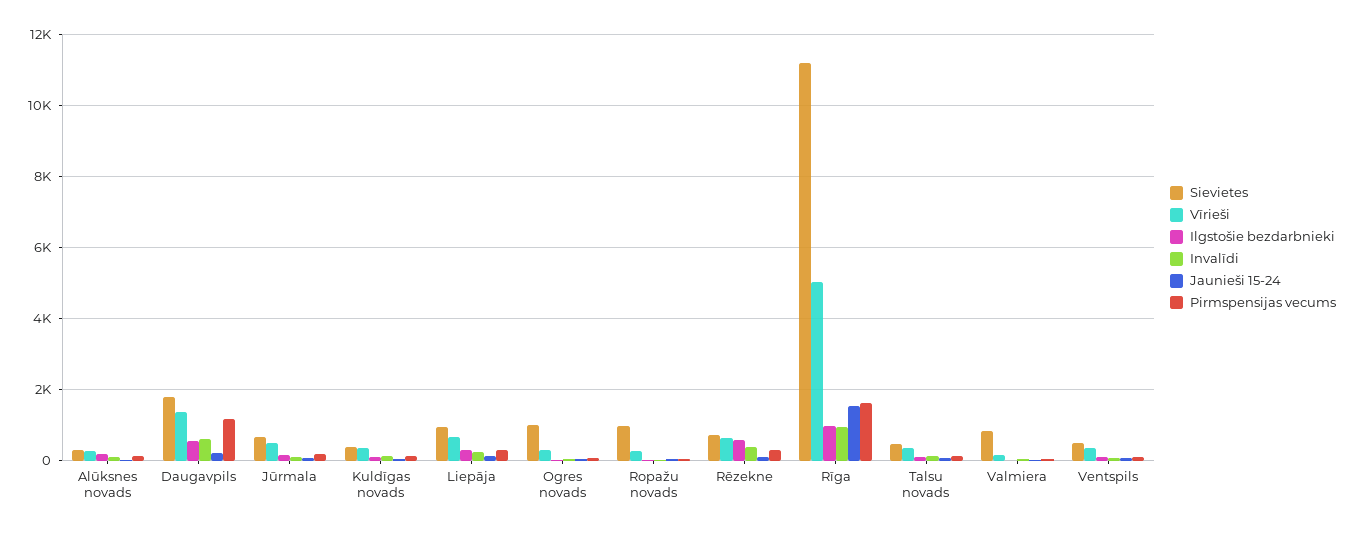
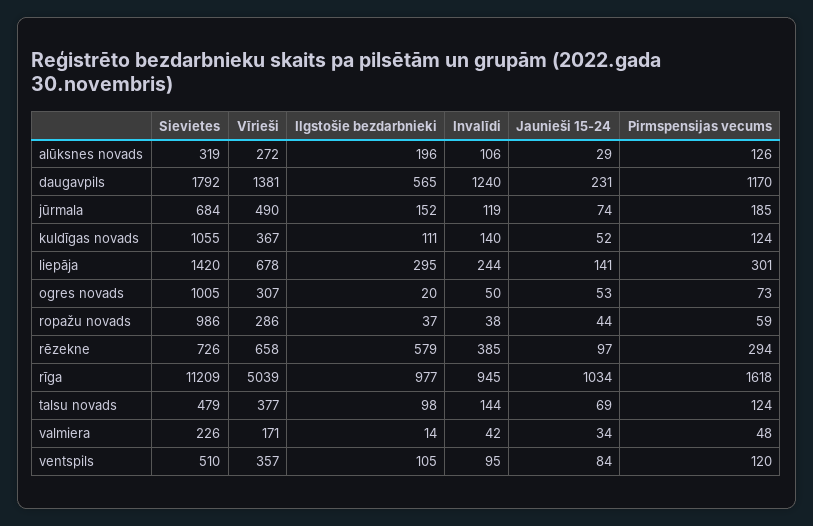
  {
    "Sievietes": {
      "Alūksnes novads": 319,
      "Daugavpils": 1792,
      "Jūrmala": 684,
-     "Kuldīgas novads": 400,
+     "Kuldīgas novads": 1055,
-     "Liepāja": 1000,
+     "Liepāja": 1420,
      "Ogres novads": 1005,
      "Ropažu novads": 986,
      "Rēzekne": 726,
      "Rīga": 11209,
      "Talsu novads": 479,
-     "Valmiera": 800,
+     "Valmiera": 226,
      "Ventspils": 510
    },
    "Vīrieši": {
      "Alūksnes novads": 272,
      "Daugavpils": 1381,
      "Jūrmala": 490,
      "Kuldīgas novads": 367,
      "Liepāja": 678,
      "Ogres novads": 307,
      "Ropažu novads": 286,
      "Rēzekne": 658,
      "Rīga": 5039,
      "Talsu novads": 377,
      "Valmiera": 171,
      "Ventspils": 357
    },
    "Ilgstošie bezdarbnieki": {
      "Alūksnes novads": 196,
      "Daugavpils": 565,
      "Jūrmala": 152,
      "Kuldīgas novads": 111,
      "Liepāja": 295,
      "Ogres novads": 20,
      "Ropažu novads": 37,
      "Rēzekne": 579,
      "Rīga": 977,
      "Talsu novads": 98,
      "Valmiera": 14,
      "Ventspils": 105
    },
    "Invalīdi": {
      "Alūksnes novads": 106,
-     "Daugavpils": 600,
+     "Daugavpils": 1240,
      "Jūrmala": 119,
      "Kuldīgas novads": 140,
      "Liepāja": 244,
      "Ogres novads": 50,
      "Ropažu novads": 38,
      "Rēzekne": 385,
      "Rīga": 945,
      "Talsu novads": 144,
      "Valmiera": 42,
      "Ventspils": 95
    },
    "Jaunieši 15-24": {
      "Alūksnes novads": 29,
      "Daugavpils": 231,
      "Jūrmala": 74,
      "Kuldīgas novads": 52,
      "Liepāja": 141,
      "Ogres novads": 53,
      "Ropažu novads": 44,
      "Rēzekne": 97,
-     "Rīga": 1600,
+     "Rīga": 1034,
      "Talsu novads": 69,
      "Valmiera": 34,
      "Ventspils": 84
    },
    "Pirmspensijas vecums": {
      "Alūksnes novads": 126,
      "Daugavpils": 1170,
      "Jūrmala": 185,
      "Kuldīgas novads": 124,
      "Liepāja": 301,
      "Ogres novads": 73,
      "Ropažu novads": 59,
      "Rēzekne": 294,
      "Rīga": 1618,
      "Talsu novads": 124,
      "Valmiera": 48,
      "Ventspils": 120
    }
  }

